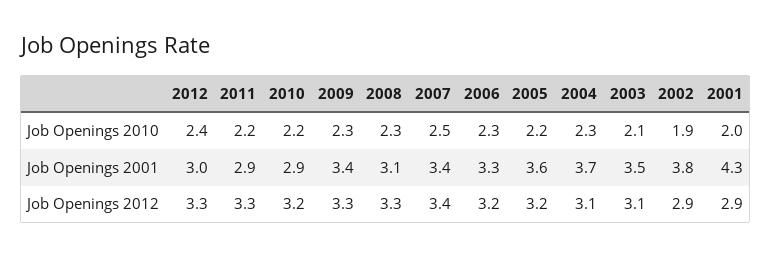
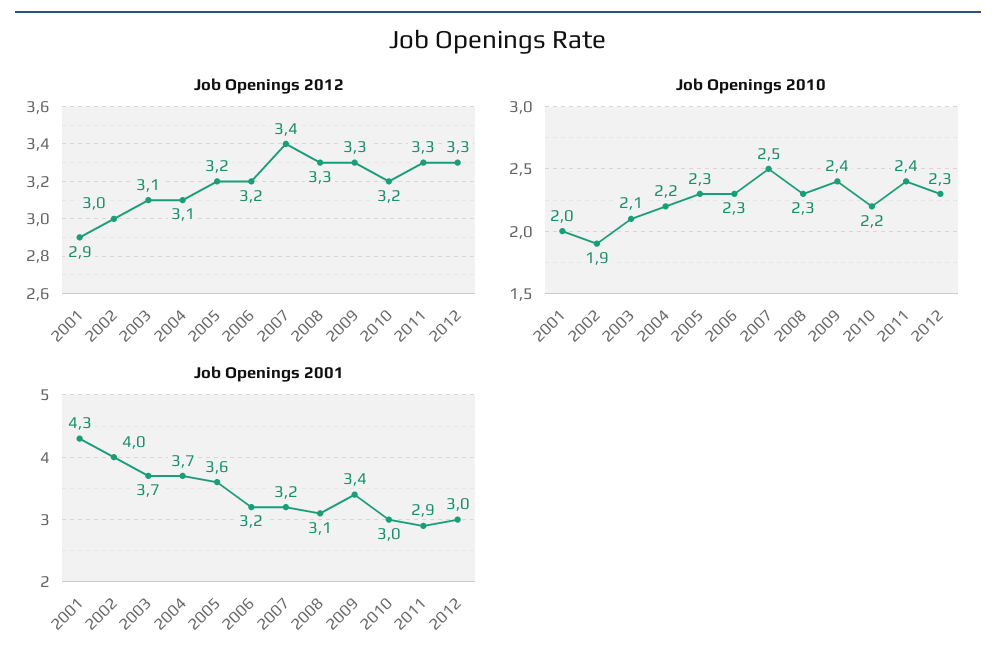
  {
    "Job Openings 2010": {
-     "2012": 2.4,
+     "2012": 2.3,
-     "2011": 2.2,
+     "2011": 2.4,
      "2010": 2.2,
-     "2009": 2.3,
+     "2009": 2.4,
      "2008": 2.3,
      "2007": 2.5,
      "2006": 2.3,
-     "2005": 2.2,
+     "2005": 2.3,
-     "2004": 2.3,
+     "2004": 2.2,
      "2003": 2.1,
      "2002": 1.9,
      "2001": 2
    },
    "Job Openings 2001": {
      "2012": 3,
      "2011": 2.9,
-     "2010": 2.9,
+     "2010": 3,
      "2009": 3.4,
      "2008": 3.1,
-     "2007": 3.4,
+     "2007": 3.2,
-     "2006": 3.3,
+     "2006": 3.2,
      "2005": 3.6,
      "2004": 3.7,
-     "2003": 3.5,
+     "2003": 3.7,
-     "2002": 3.8,
+     "2002": 4,
      "2001": 4.3
    },
    "Job Openings 2012": {
      "2012": 3.3,
      "2011": 3.3,
      "2010": 3.2,
      "2009": 3.3,
      "2008": 3.3,
      "2007": 3.4,
      "2006": 3.2,
      "2005": 3.2,
      "2004": 3.1,
      "2003": 3.1,
-     "2002": 2.9,
+     "2002": 3,
      "2001": 2.9
    }
  }

